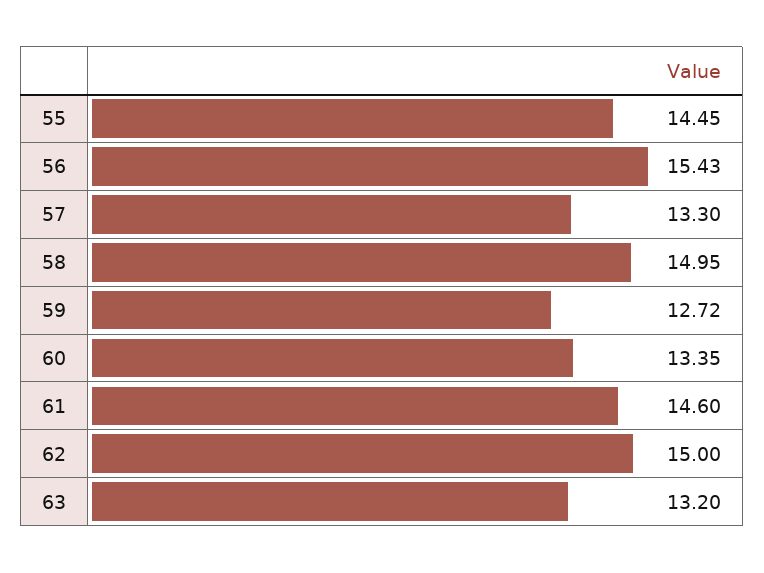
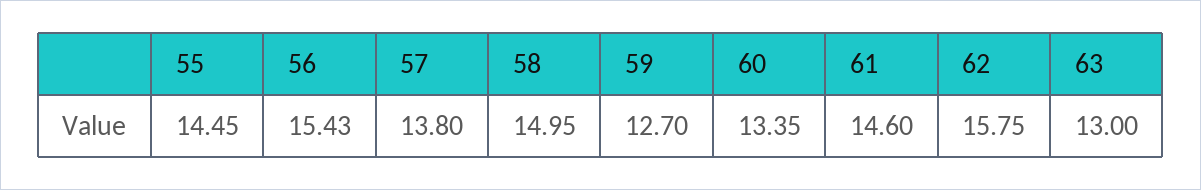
  {
    "55": 14.45,
    "56": 15.43,
-   "57": 13.3,
+   "57": 13.8,
    "58": 14.95,
-   "59": 12.72,
+   "59": 12.7,
    "60": 13.35,
    "61": 14.6,
-   "62": 15,
+   "62": 15.75,
-   "63": 13.2
+   "63": 13
  }

